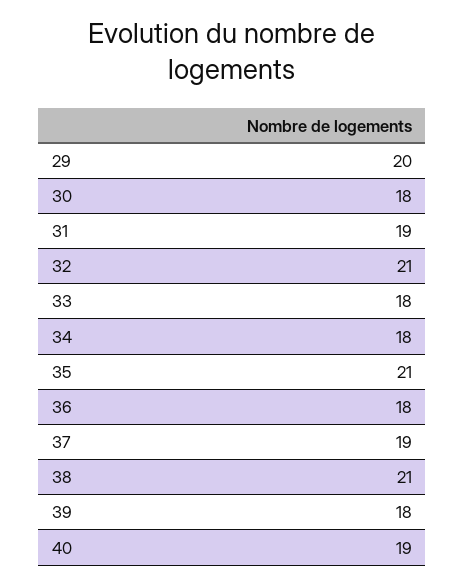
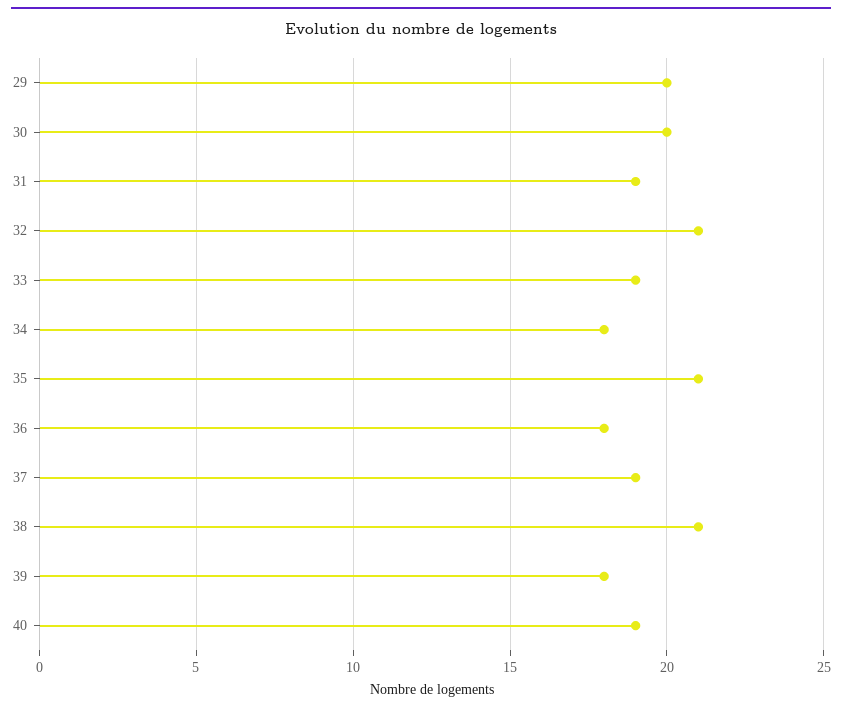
  {
    "29": 20,
-   "30": 18,
+   "30": 20,
    "31": 19,
    "32": 21,
-   "33": 18,
+   "33": 19,
    "34": 18,
    "35": 21,
    "36": 18,
    "37": 19,
    "38": 21,
    "39": 18,
    "40": 19
  }

